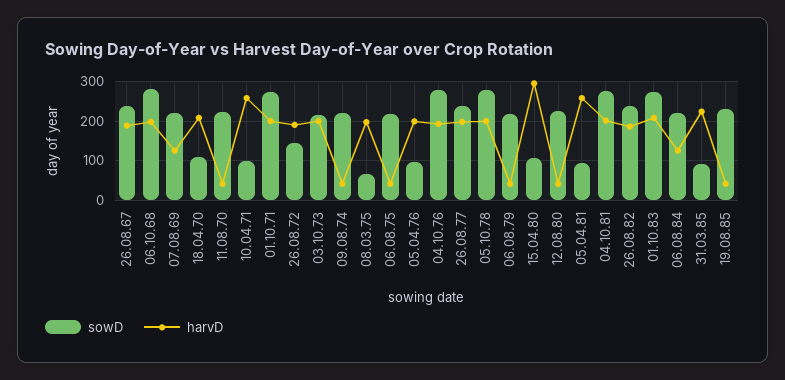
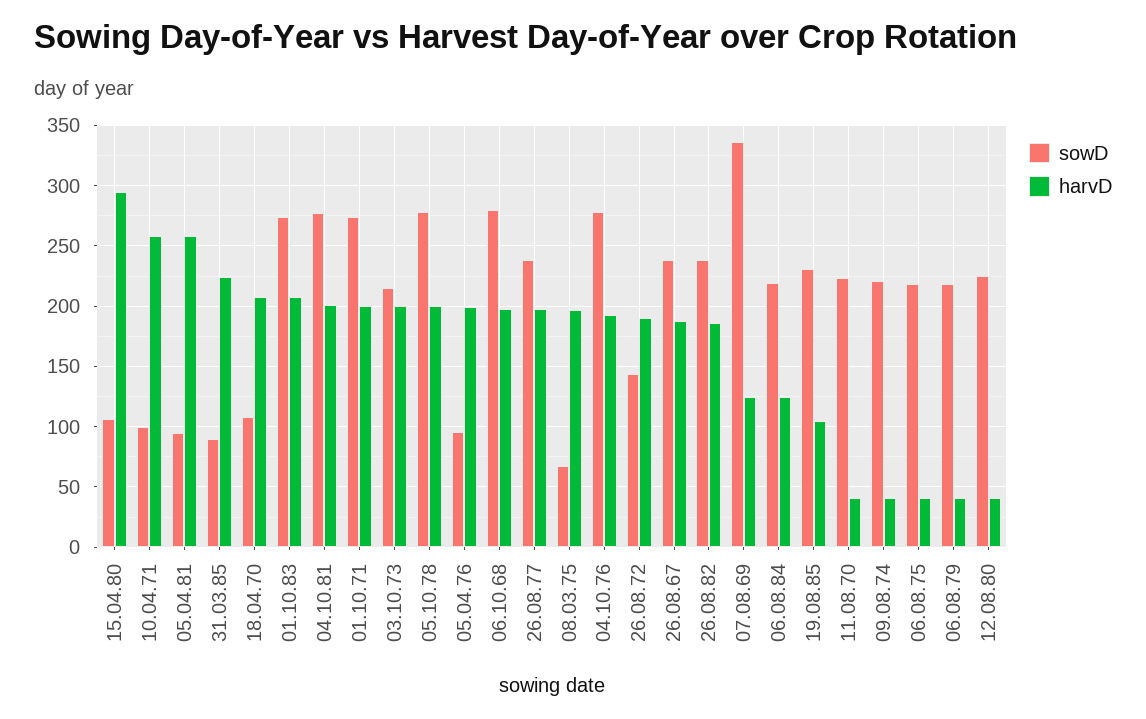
  {
    "sowD": {
      "26.08.67": 240,
      "06.10.68": 280,
-     "07.08.69": 220,
+     "07.08.69": 335,
      "18.04.70": 110,
      "11.08.70": 225,
      "10.04.71": 100,
      "01.10.71": 275,
      "26.08.72": 145,
      "03.10.73": 215,
      "09.08.74": 220,
      "08.03.75": 65,
      "06.08.75": 220,
      "05.04.76": 95,
      "04.10.76": 280,
      "26.08.77": 240,
      "05.10.78": 280,
      "06.08.79": 220,
      "15.04.80": 105,
      "12.08.80": 225,
      "05.04.81": 95,
      "04.10.81": 275,
      "26.08.82": 240,
      "01.10.83": 275,
      "06.08.84": 220,
      "31.03.85": 90,
      "19.08.85": 230
    },
    "harvD": {
      "26.08.67": 190,
      "06.10.68": 200,
      "07.08.69": 125,
      "18.04.70": 210,
      "11.08.70": 40,
      "10.04.71": 260,
      "01.10.71": 200,
      "26.08.72": 190,
      "03.10.73": 200,
      "09.08.74": 40,
      "08.03.75": 195,
      "06.08.75": 40,
      "05.04.76": 200,
      "04.10.76": 195,
      "26.08.77": 200,
      "05.10.78": 200,
      "06.08.79": 40,
      "15.04.80": 295,
      "12.08.80": 40,
      "05.04.81": 260,
      "04.10.81": 200,
      "26.08.82": 185,
      "01.10.83": 210,
      "06.08.84": 125,
      "31.03.85": 225,
-     "19.08.85": 40
+     "19.08.85": 105
    }
  }

